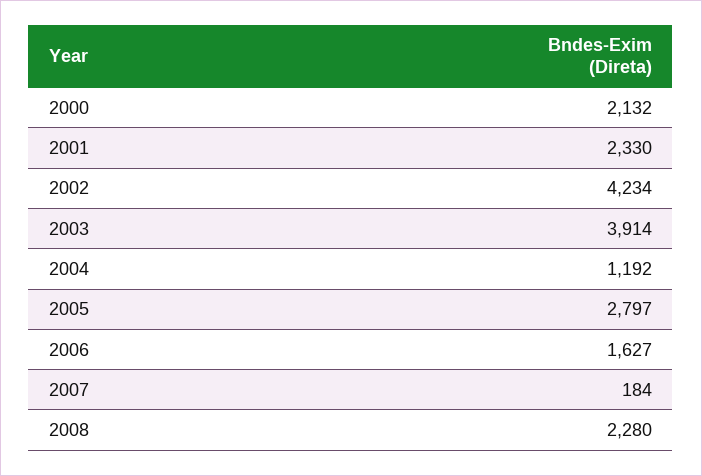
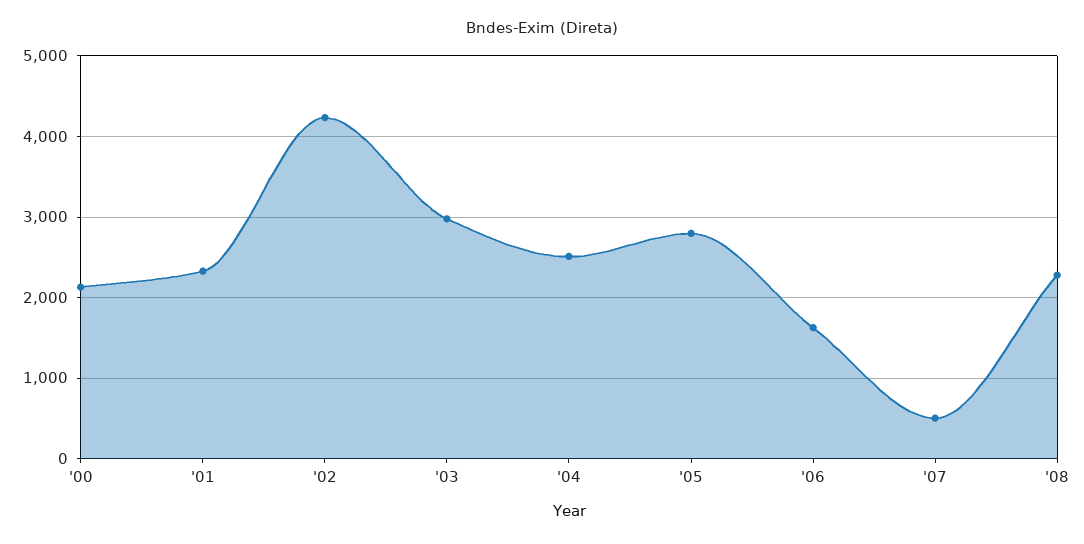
  {
    "2000": 2132,
    "2001": 2330,
    "2002": 4234,
-   "2003": 3914,
+   "2003": 3000,
-   "2004": 1192,
+   "2004": 2500,
    "2005": 2797,
    "2006": 1627,
-   "2007": 184,
+   "2007": 500,
    "2008": 2280
  }

